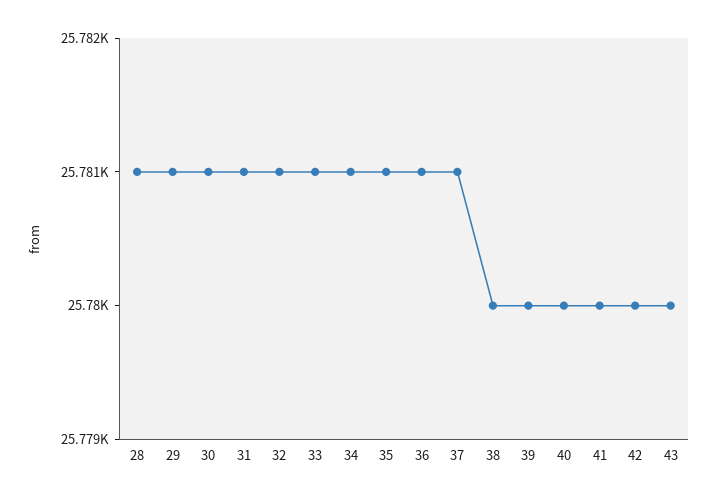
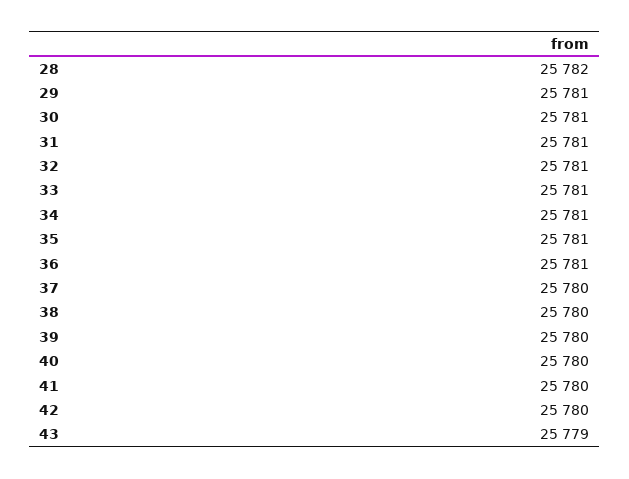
  {
-   "28": 25781,
+   "28": 25782,
    "29": 25781,
    "30": 25781,
    "31": 25781,
    "32": 25781,
    "33": 25781,
    "34": 25781,
    "35": 25781,
    "36": 25781,
-   "37": 25781,
+   "37": 25780,
    "38": 25780,
    "39": 25780,
    "40": 25780,
    "41": 25780,
    "42": 25780,
-   "43": 25780
+   "43": 25779
  }

